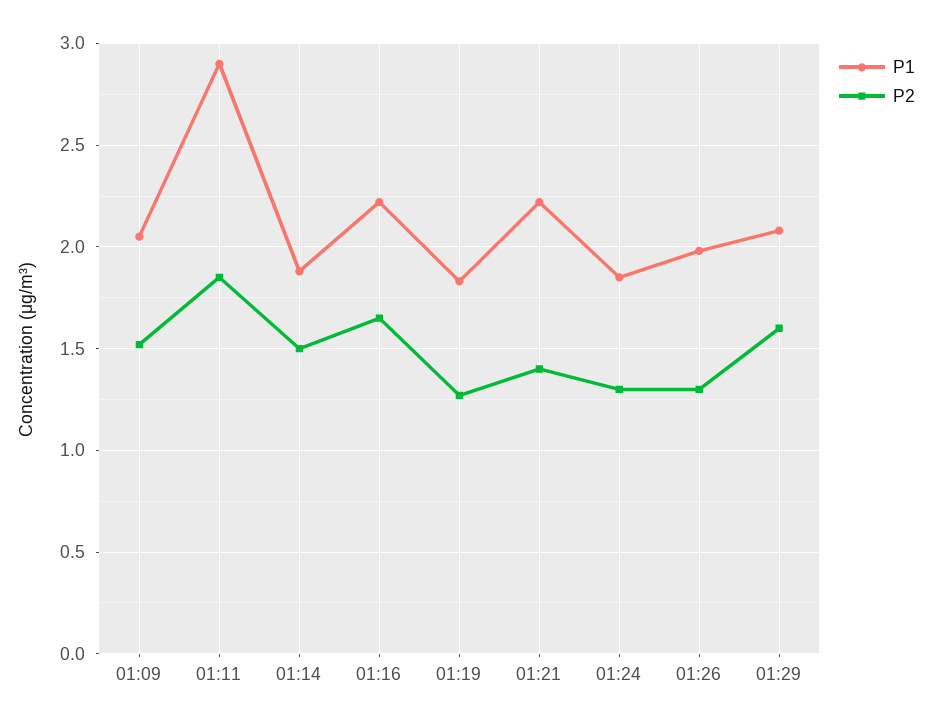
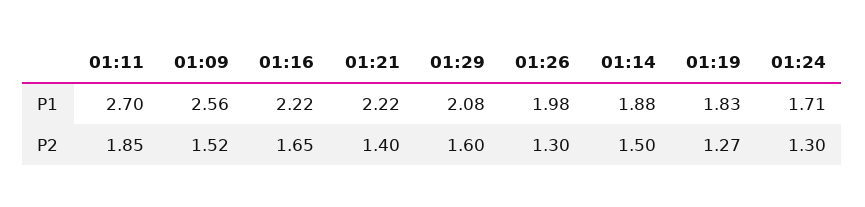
  {
    "P1": {
-     "01:09": 2.05,
+     "01:09": 2.56,
-     "01:11": 2.9,
+     "01:11": 2.7,
      "01:14": 1.88,
      "01:16": 2.22,
      "01:19": 1.83,
      "01:21": 2.22,
-     "01:24": 1.85,
+     "01:24": 1.71,
      "01:26": 1.98,
      "01:29": 2.08
    },
    "P2": {
      "01:09": 1.52,
      "01:11": 1.85,
      "01:14": 1.5,
      "01:16": 1.65,
      "01:19": 1.27,
      "01:21": 1.4,
      "01:24": 1.3,
      "01:26": 1.3,
      "01:29": 1.6
    }
  }

